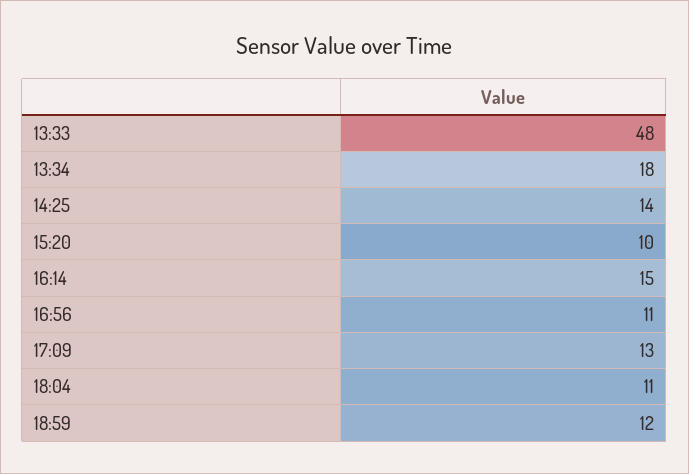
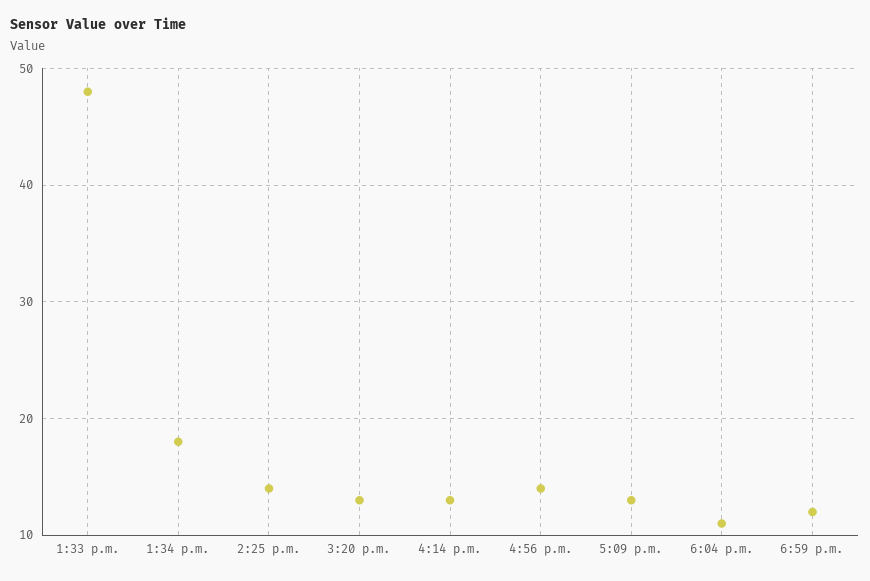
  {
    "13:33": 48,
    "13:34": 18,
    "14:25": 14,
-   "15:20": 10,
+   "15:20": 13,
-   "16:14": 15,
+   "16:14": 13,
-   "16:56": 11,
+   "16:56": 14,
    "17:09": 13,
    "18:04": 11,
    "18:59": 12
  }

